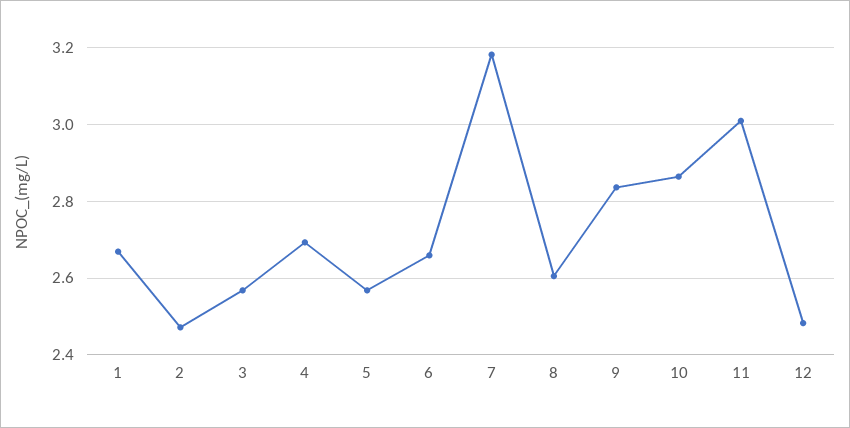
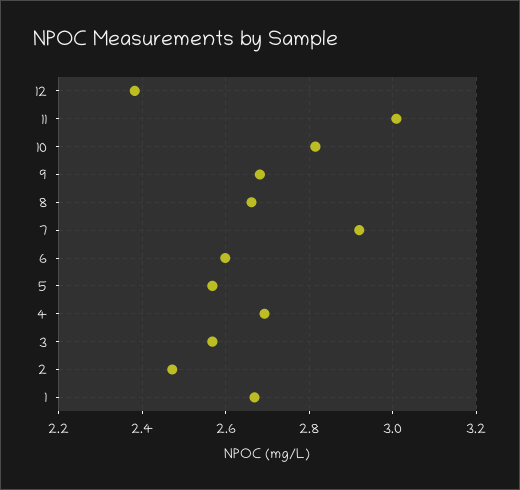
  {
    "1": 2.66,
    "2": 2.48,
    "3": 2.56,
    "4": 2.7,
    "5": 2.56,
-   "6": 2.66,
+   "6": 2.6,
-   "7": 3.18,
+   "7": 2.92,
-   "8": 2.6,
+   "8": 2.66,
-   "9": 2.84,
+   "9": 2.68,
-   "10": 2.86,
+   "10": 2.82,
    "11": 3,
-   "12": 2.48
+   "12": 2.38
  }

